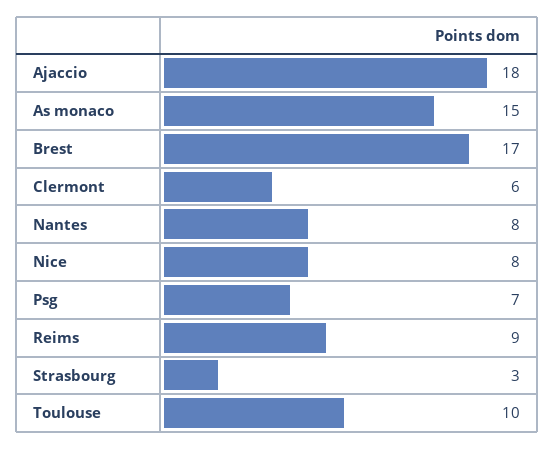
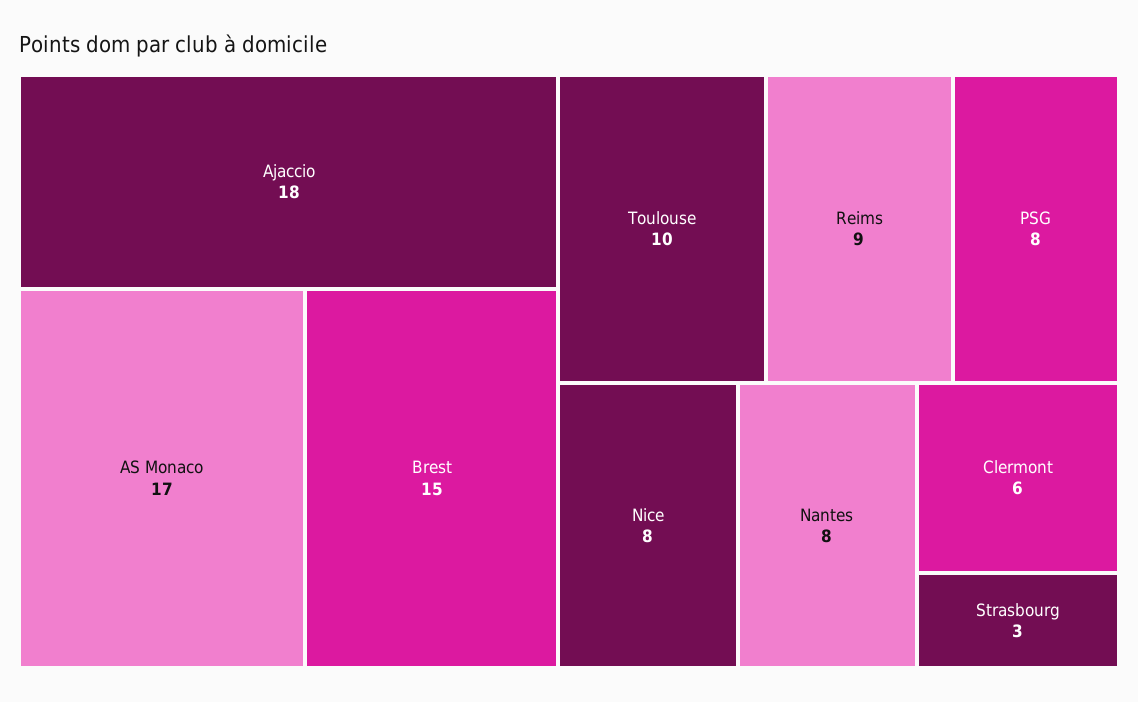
  {
    "Ajaccio": 18,
-   "As monaco": 15,
+   "As monaco": 17,
-   "Brest": 17,
+   "Brest": 15,
    "Clermont": 6,
    "Nantes": 8,
    "Nice": 8,
-   "Psg": 7,
+   "Psg": 8,
    "Reims": 9,
    "Strasbourg": 3,
    "Toulouse": 10
  }

